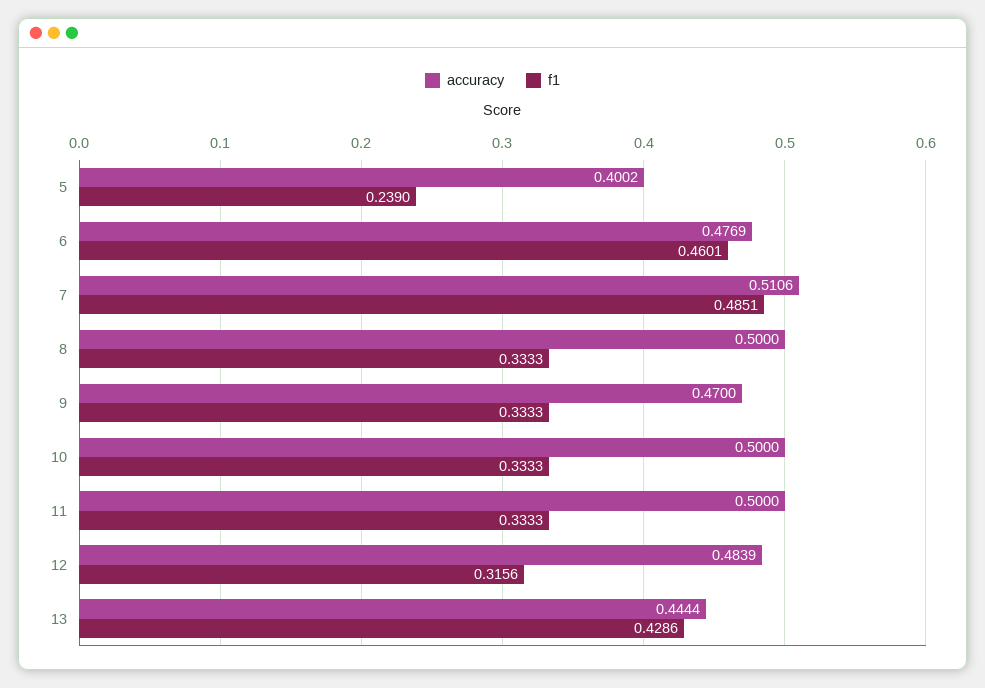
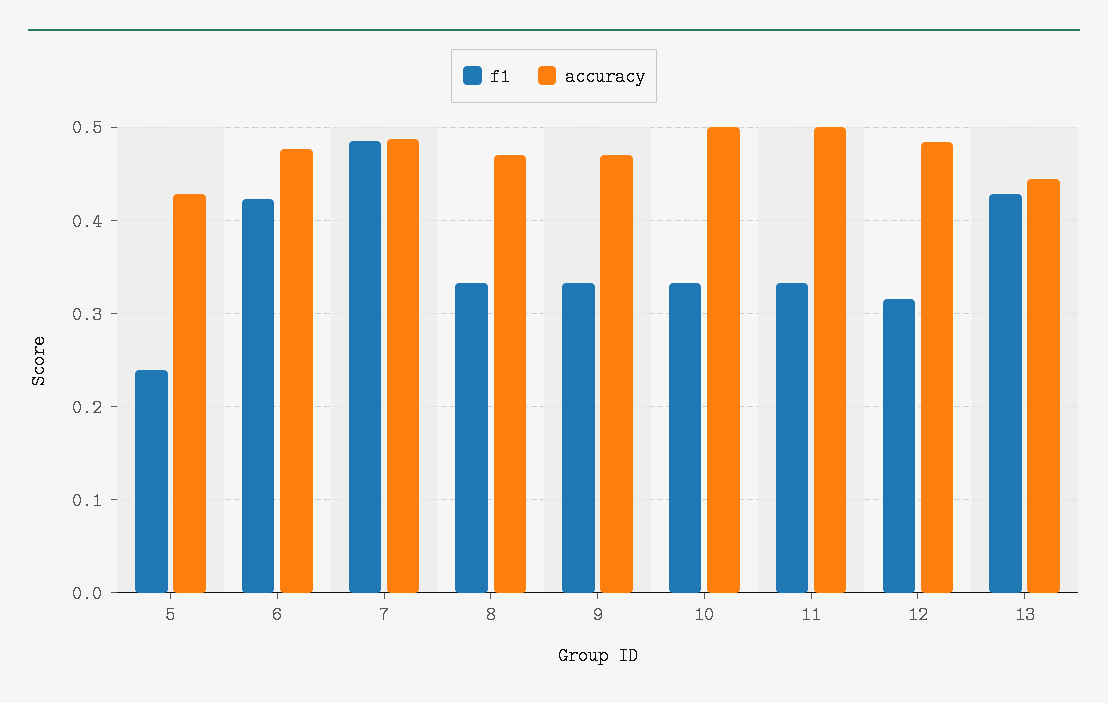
  {
    "accuracy": {
-     "5": 0.4002,
+     "5": 0.43,
      "6": 0.4769,
-     "7": 0.5106,
+     "7": 0.49,
-     "8": 0.5,
+     "8": 0.47,
      "9": 0.47,
      "10": 0.5,
      "11": 0.5,
      "12": 0.4839,
      "13": 0.4444
    },
    "f1": {
      "5": 0.239,
-     "6": 0.4601,
+     "6": 0.42,
      "7": 0.4851,
      "8": 0.3333,
      "9": 0.3333,
      "10": 0.3333,
      "11": 0.3333,
      "12": 0.3156,
      "13": 0.4286
    }
  }

